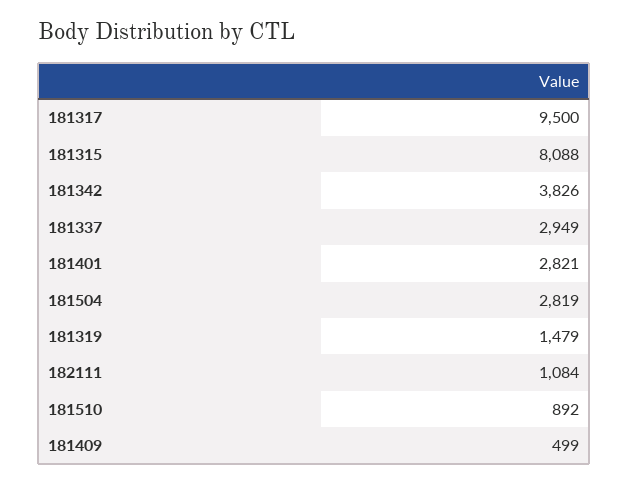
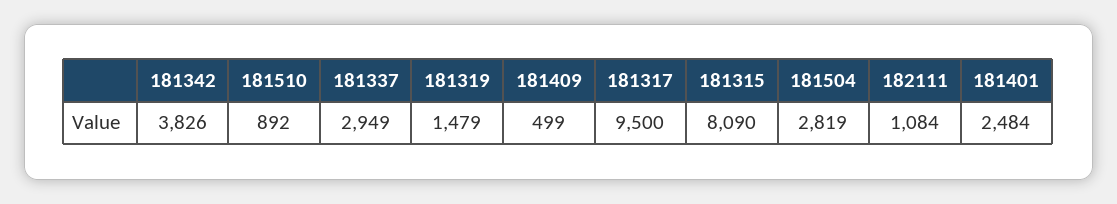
  {
    "181317": 9500,
-   "181315": 8088,
+   "181315": 8090,
    "181342": 3826,
    "181337": 2949,
-   "181401": 2821,
+   "181401": 2484,
    "181504": 2819,
    "181319": 1479,
    "182111": 1084,
    "181510": 892,
    "181409": 499
  }

